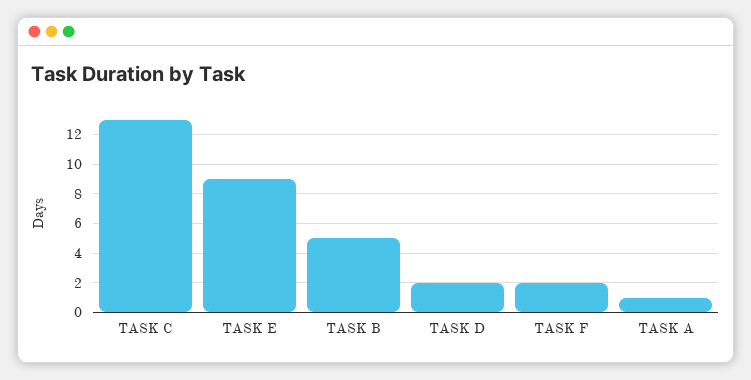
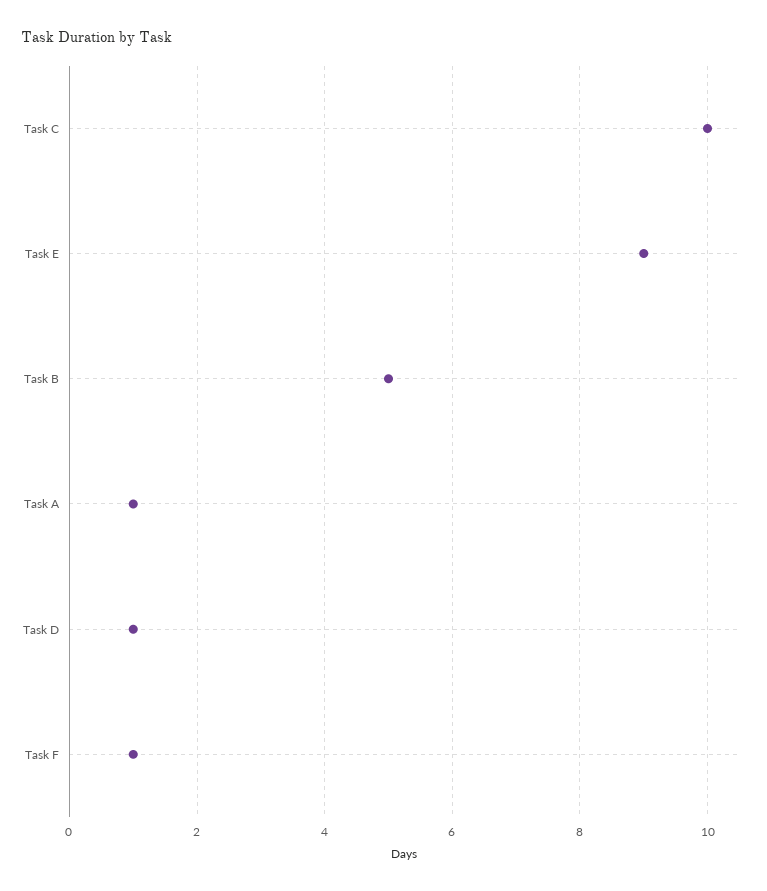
  {
-   "TASK C": 13,
+   "TASK C": 10,
    "TASK E": 9,
    "TASK B": 5,
-   "TASK D": 2,
+   "TASK D": 1,
-   "TASK F": 2,
+   "TASK F": 1,
    "TASK A": 1
  }

